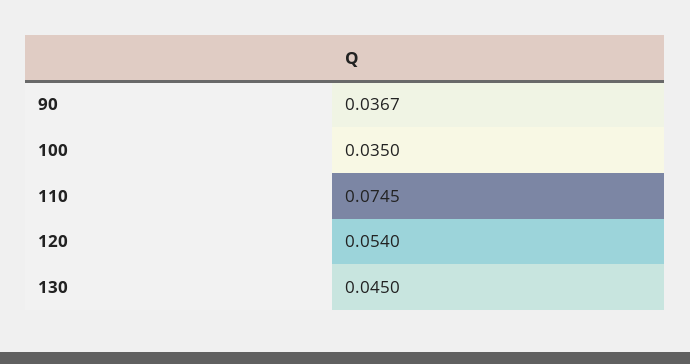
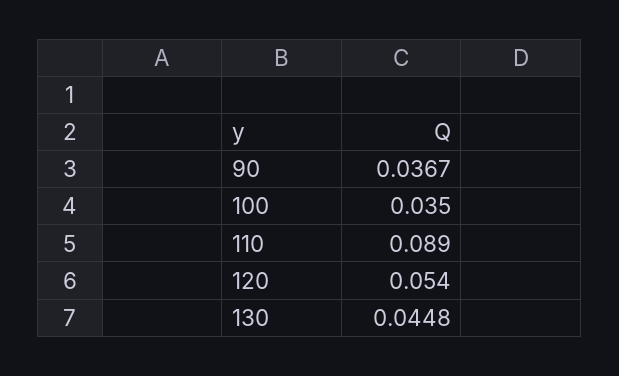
  {
    "90": 0.0367,
    "100": 0.035,
-   "110": 0.0745,
+   "110": 0.089,
    "120": 0.054,
-   "130": 0.045
+   "130": 0.0448
  }

